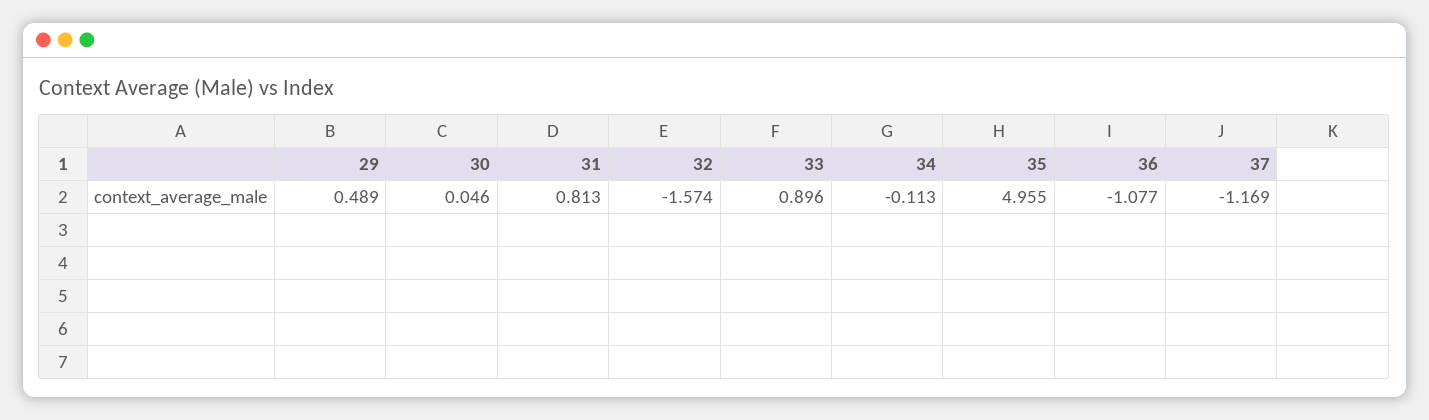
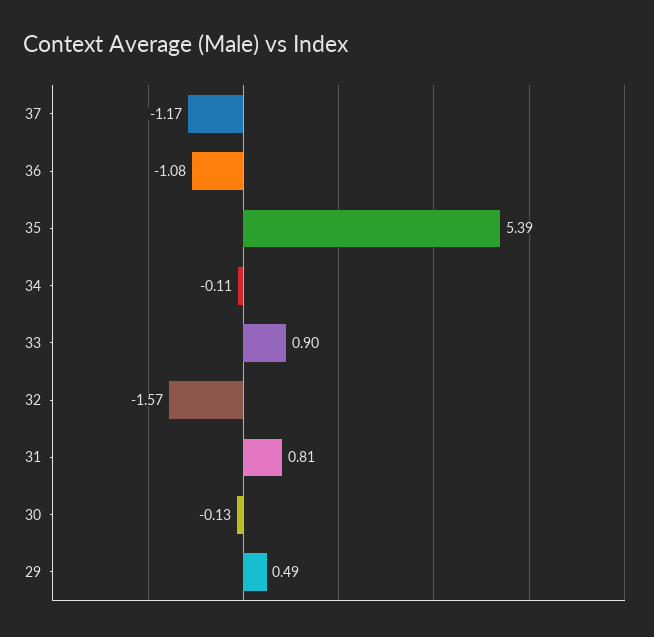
  {
    "29": 0.489,
-   "30": 0.046,
+   "30": -0.13,
    "31": 0.813,
    "32": -1.574,
    "33": 0.896,
    "34": -0.113,
-   "35": 4.955,
+   "35": 5.39,
    "36": -1.077,
    "37": -1.169
  }

